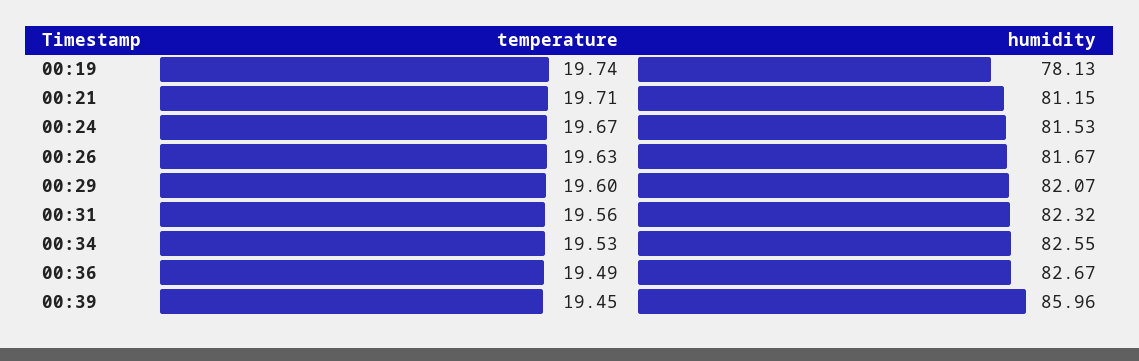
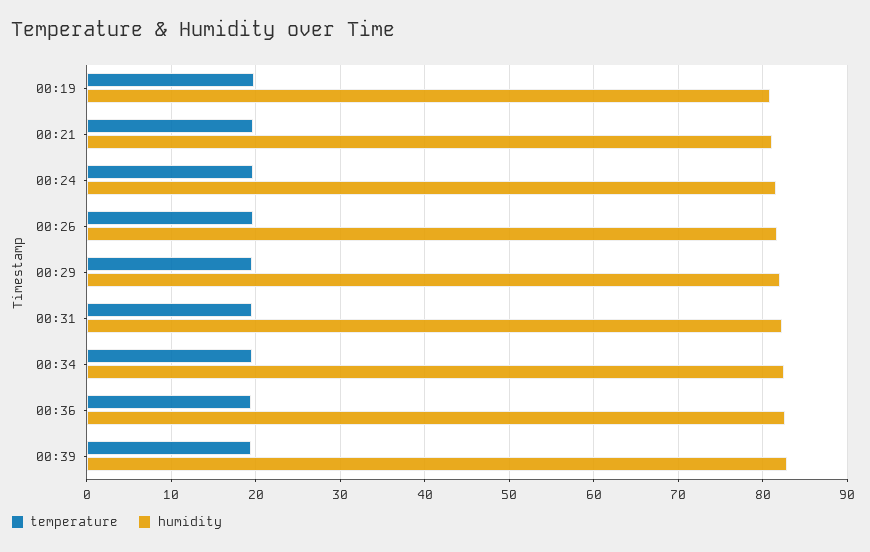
  {
    "temperature": {
      "00:19": 19.74,
      "00:21": 19.71,
      "00:24": 19.67,
      "00:26": 19.63,
      "00:29": 19.6,
      "00:31": 19.56,
      "00:34": 19.53,
      "00:36": 19.49,
      "00:39": 19.45
    },
    "humidity": {
-     "00:19": 78.13,
+     "00:19": 81,
      "00:21": 81.15,
      "00:24": 81.53,
      "00:26": 81.67,
      "00:29": 82.07,
      "00:31": 82.32,
      "00:34": 82.55,
      "00:36": 82.67,
-     "00:39": 85.96
+     "00:39": 83
    }
  }

